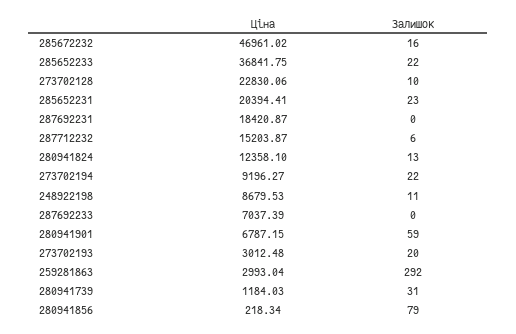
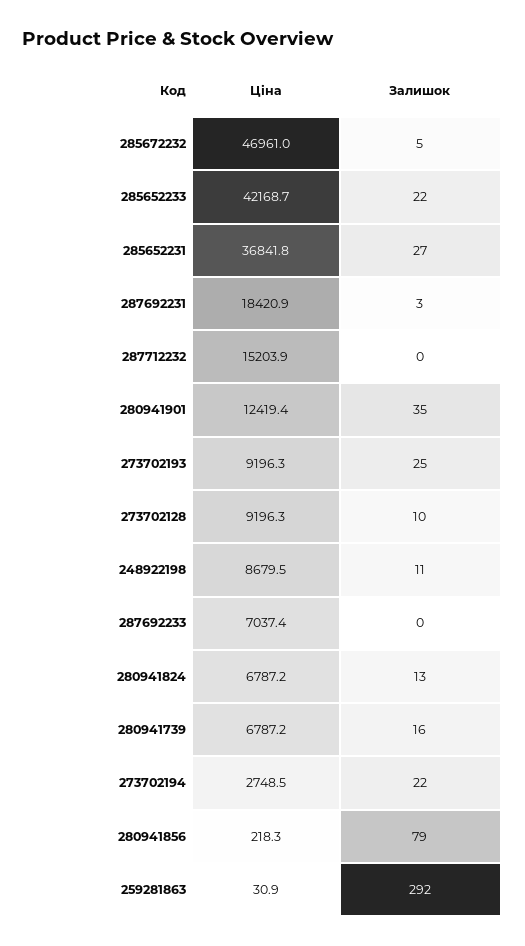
  {
    "Ціна": {
      "285672232": 46961.02,
-     "285652233": 36841.75,
+     "285652233": 42168.7,
-     "273702128": 22830.06,
+     "273702128": 9196.3,
-     "285652231": 20394.41,
+     "285652231": 36841.8,
      "287692231": 18420.87,
      "287712232": 15203.87,
-     "280941824": 12358.1,
+     "280941824": 6787.2,
-     "273702194": 9196.27,
+     "273702194": 2748.5,
      "248922198": 8679.53,
      "287692233": 7037.39,
-     "280941901": 6787.15,
+     "280941901": 12419.4,
-     "273702193": 3012.48,
+     "273702193": 9196.3,
-     "259281863": 2993.04,
+     "259281863": 30.9,
-     "280941739": 1184.03,
+     "280941739": 6787.2,
      "280941856": 218.34
    },
    "Залишок": {
-     "285672232": 16,
+     "285672232": 5,
      "285652233": 22,
      "273702128": 10,
-     "285652231": 23,
+     "285652231": 27,
-     "287692231": 0,
+     "287692231": 3,
-     "287712232": 6,
+     "287712232": 0,
      "280941824": 13,
      "273702194": 22,
      "248922198": 11,
      "287692233": 0,
-     "280941901": 59,
+     "280941901": 35,
-     "273702193": 20,
+     "273702193": 25,
      "259281863": 292,
-     "280941739": 31,
+     "280941739": 16,
      "280941856": 79
    }
  }

